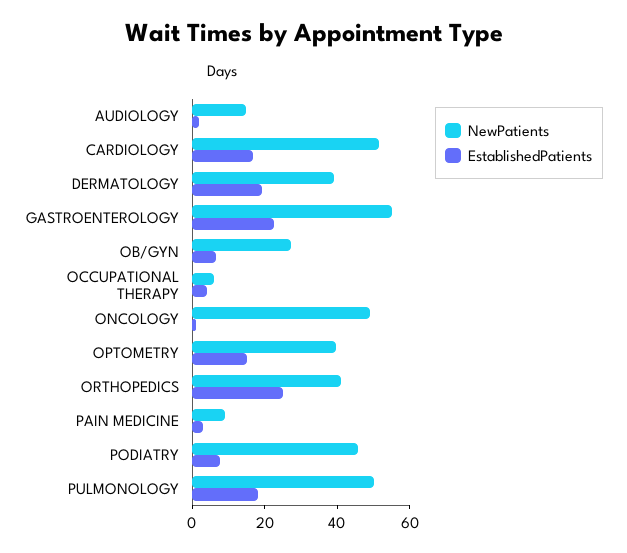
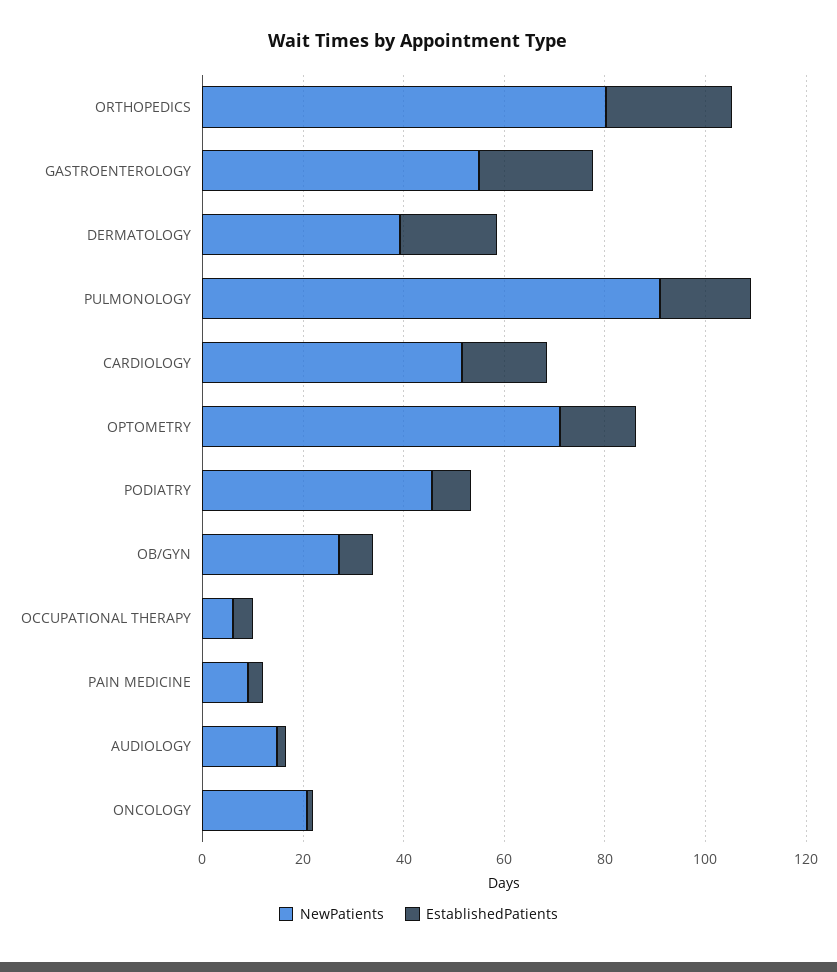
  {
    "NewPatients": {
      "AUDIOLOGY": 15,
      "CARDIOLOGY": 50,
      "DERMATOLOGY": 40,
      "GASTROENTEROLOGY": 55,
      "OB/GYN": 25,
      "OCCUPATIONAL THERAPY": 5,
-     "ONCOLOGY": 50,
+     "ONCOLOGY": 20,
-     "OPTOMETRY": 40,
+     "OPTOMETRY": 70,
-     "ORTHOPEDICS": 40,
+     "ORTHOPEDICS": 80,
      "PAIN MEDICINE": 10,
      "PODIATRY": 45,
-     "PULMONOLOGY": 50
+     "PULMONOLOGY": 90
    },
    "EstablishedPatients": {
      "AUDIOLOGY": 0,
      "CARDIOLOGY": 15,
      "DERMATOLOGY": 20,
      "GASTROENTEROLOGY": 25,
      "OB/GYN": 5,
      "OCCUPATIONAL THERAPY": 5,
      "ONCOLOGY": 0,
      "OPTOMETRY": 15,
      "ORTHOPEDICS": 25,
      "PAIN MEDICINE": 5,
      "PODIATRY": 10,
      "PULMONOLOGY": 20
    }
  }

